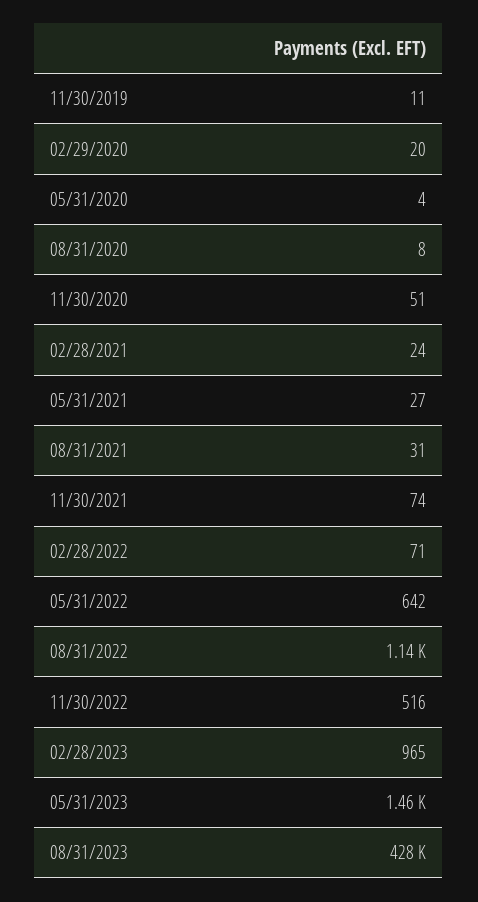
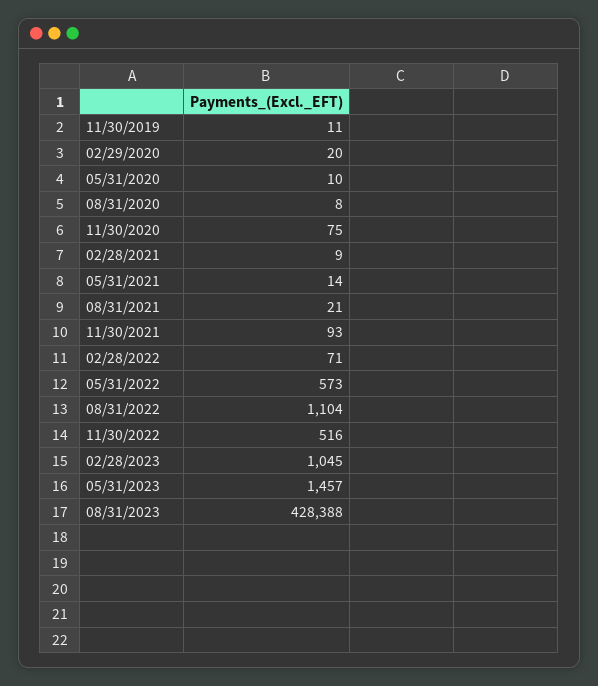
  {
    "11/30/2019": 11,
    "02/29/2020": 20,
-   "05/31/2020": 4,
+   "05/31/2020": 10,
    "08/31/2020": 8,
-   "11/30/2020": 51,
+   "11/30/2020": 75,
-   "02/28/2021": 24,
+   "02/28/2021": 9,
-   "05/31/2021": 27,
+   "05/31/2021": 14,
-   "08/31/2021": 31,
+   "08/31/2021": 21,
-   "11/30/2021": 74,
+   "11/30/2021": 93,
    "02/28/2022": 71,
-   "05/31/2022": 642,
+   "05/31/2022": 573,
-   "08/31/2022": 1140,
+   "08/31/2022": 1104,
    "11/30/2022": 516,
-   "02/28/2023": 965,
+   "02/28/2023": 1045,
    "05/31/2023": 1457,
    "08/31/2023": 428388
  }

